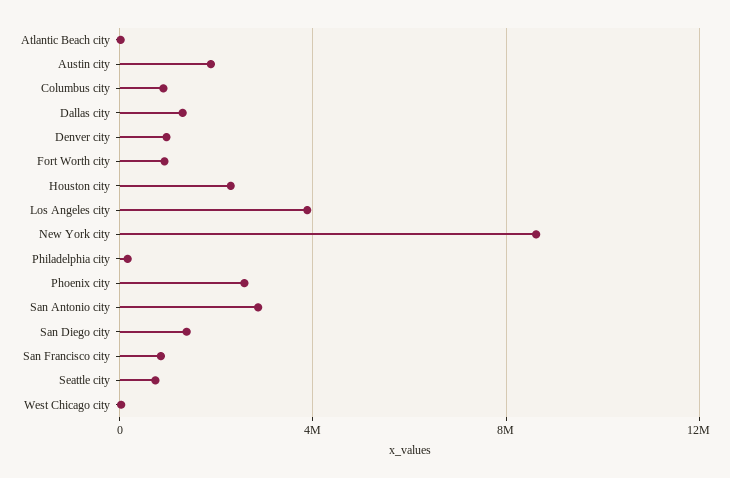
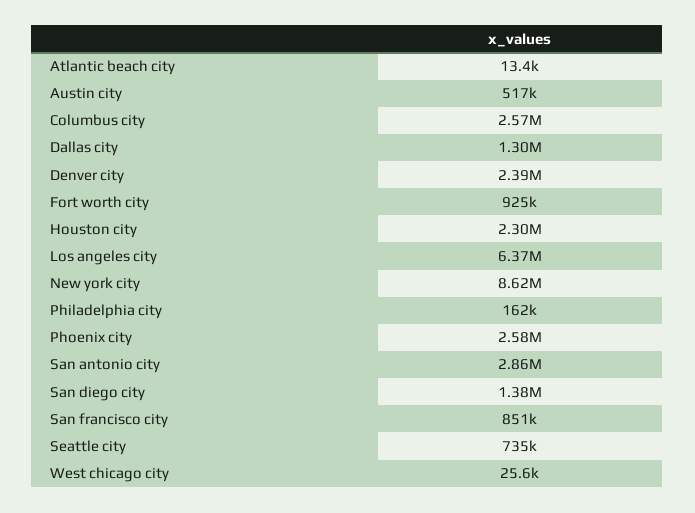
  {
    "Atlantic Beach city": 13400,
-   "Austin city": 2000000,
+   "Austin city": 517000,
-   "Columbus city": 1000000,
+   "Columbus city": 2570000,
    "Dallas city": 1300000,
-   "Denver city": 1000000,
+   "Denver city": 2390000,
    "Fort Worth city": 925000,
    "Houston city": 2300000,
-   "Los Angeles city": 4000000,
+   "Los Angeles city": 6370000,
    "New York city": 8620000,
    "Philadelphia city": 162000,
    "Phoenix city": 2580000,
    "San Antonio city": 2860000,
    "San Diego city": 1380000,
    "San Francisco city": 851000,
    "Seattle city": 735000,
    "West Chicago city": 25600
  }

